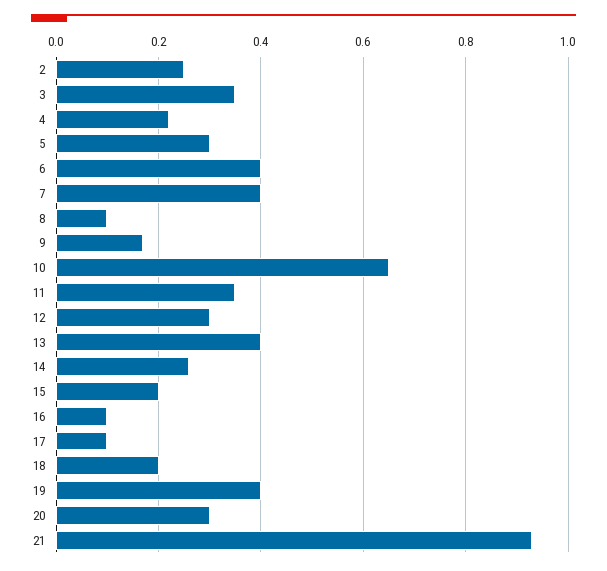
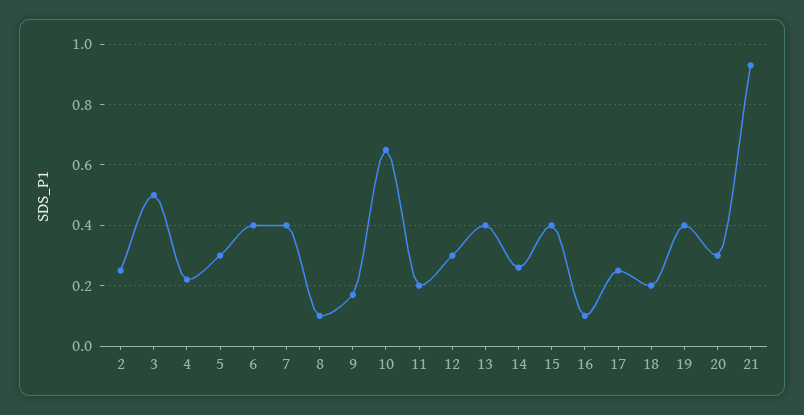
  {
    "2": 0.25,
-   "3": 0.35,
+   "3": 0.5,
    "4": 0.2,
    "5": 0.3,
    "6": 0.4,
    "7": 0.4,
    "8": 0.1,
    "9": 0.15,
    "10": 0.65,
-   "11": 0.35,
+   "11": 0.2,
    "12": 0.3,
    "13": 0.4,
    "14": 0.25,
-   "15": 0.2,
+   "15": 0.4,
    "16": 0.1,
-   "17": 0.1,
+   "17": 0.25,
    "18": 0.2,
    "19": 0.4,
    "20": 0.3,
    "21": 0.95
  }

